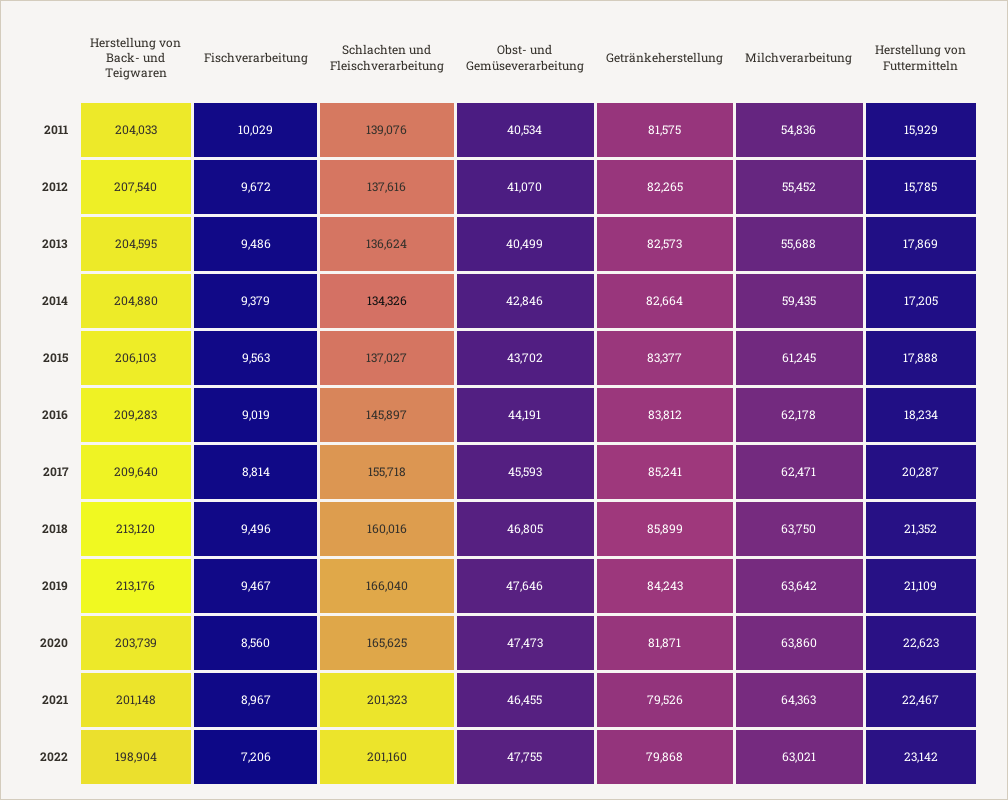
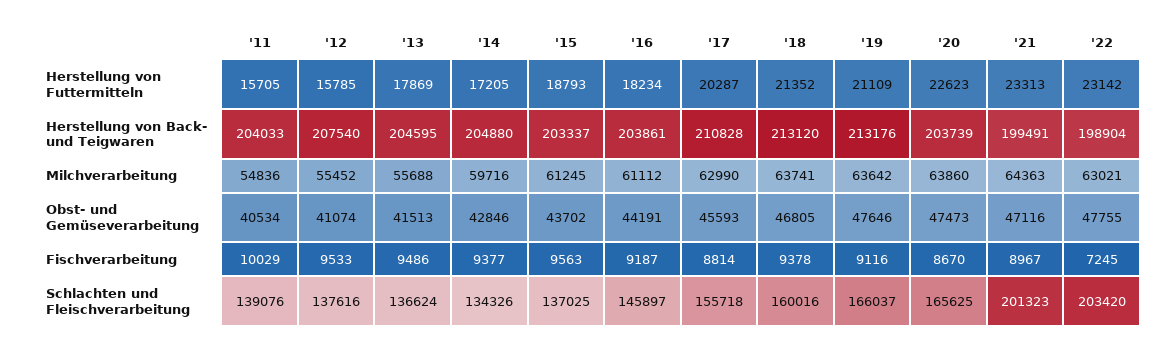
  {
    "Herstellung von Back- und Teigwaren": {
      "2011": 204033,
      "2012": 207540,
      "2013": 204595,
      "2014": 204880,
-     "2015": 206103,
+     "2015": 203337,
-     "2016": 209283,
+     "2016": 203861,
-     "2017": 209640,
+     "2017": 210828,
      "2018": 213120,
      "2019": 213176,
      "2020": 203739,
-     "2021": 201148,
+     "2021": 199491,
      "2022": 198904
    },
    "Fischverarbeitung": {
      "2011": 10029,
-     "2012": 9672,
+     "2012": 9533,
      "2013": 9486,
-     "2014": 9379,
+     "2014": 9377,
      "2015": 9563,
-     "2016": 9019,
+     "2016": 9187,
      "2017": 8814,
-     "2018": 9496,
+     "2018": 9378,
-     "2019": 9467,
+     "2019": 9116,
-     "2020": 8560,
+     "2020": 8670,
      "2021": 8967,
-     "2022": 7206
+     "2022": 7245
    },
    "Schlachten und Fleischverarbeitung": {
      "2011": 139076,
      "2012": 137616,
      "2013": 136624,
      "2014": 134326,
-     "2015": 137027,
+     "2015": 137025,
      "2016": 145897,
      "2017": 155718,
      "2018": 160016,
-     "2019": 166040,
+     "2019": 166037,
      "2020": 165625,
      "2021": 201323,
-     "2022": 201160
+     "2022": 203420
    },
    "Obst- und Gemüseverarbeitung": {
      "2011": 40534,
-     "2012": 41070,
+     "2012": 41074,
-     "2013": 40499,
+     "2013": 41513,
      "2014": 42846,
      "2015": 43702,
      "2016": 44191,
      "2017": 45593,
      "2018": 46805,
      "2019": 47646,
      "2020": 47473,
-     "2021": 46455,
+     "2021": 47116,
      "2022": 47755
    },
-   "Getränkeherstellung": {
-     "2011": 81575,
-     "2012": 82265,
-     "2013": 82573,
-     "2014": 82664,
-     "2015": 83377,
-     "2016": 83812,
-     "2017": 85241,
-     "2018": 85899,
-     "2019": 84243,
-     "2020": 81871,
-     "2021": 79526,
-     "2022": 79868
-   },
    "Milchverarbeitung": {
      "2011": 54836,
      "2012": 55452,
      "2013": 55688,
-     "2014": 59435,
+     "2014": 59716,
      "2015": 61245,
-     "2016": 62178,
+     "2016": 61112,
-     "2017": 62471,
+     "2017": 62990,
-     "2018": 63750,
+     "2018": 63741,
      "2019": 63642,
      "2020": 63860,
      "2021": 64363,
      "2022": 63021
    },
    "Herstellung von Futtermitteln": {
-     "2011": 15929,
+     "2011": 15705,
      "2012": 15785,
      "2013": 17869,
      "2014": 17205,
-     "2015": 17888,
+     "2015": 18793,
      "2016": 18234,
      "2017": 20287,
      "2018": 21352,
      "2019": 21109,
      "2020": 22623,
-     "2021": 22467,
+     "2021": 23313,
      "2022": 23142
    }
  }

